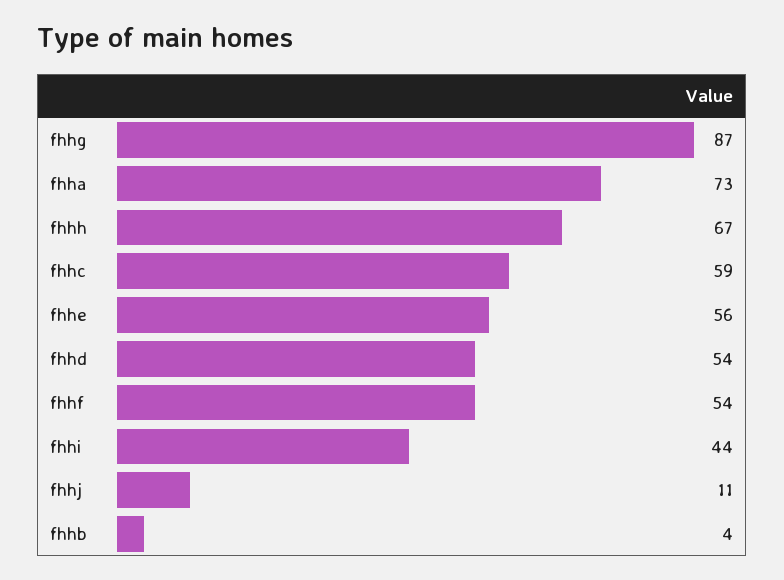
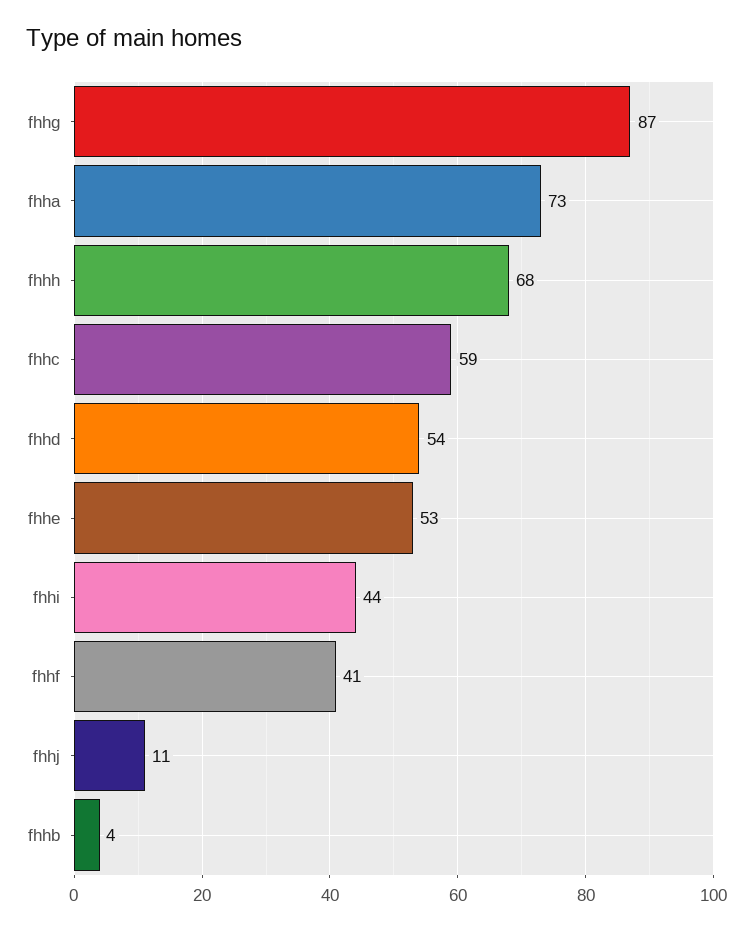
  {
    "fhhg": 87,
    "fhha": 73,
-   "fhhh": 67,
+   "fhhh": 68,
    "fhhc": 59,
-   "fhhe": 56,
+   "fhhe": 53,
    "fhhd": 54,
-   "fhhf": 54,
+   "fhhf": 41,
    "fhhi": 44,
    "fhhj": 11,
    "fhhb": 4
  }

